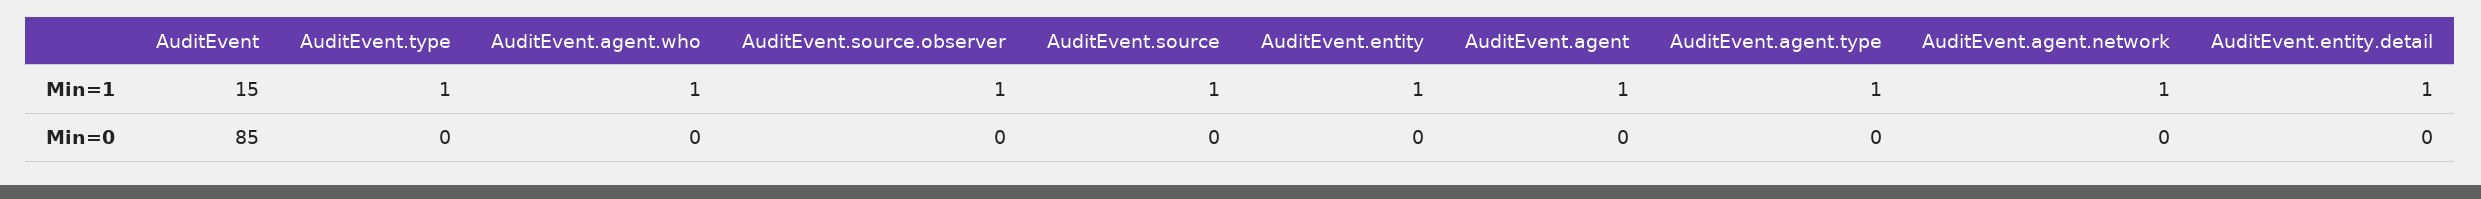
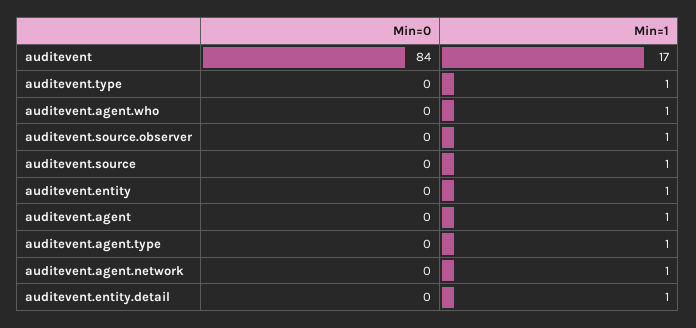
  {
    "AuditEvent": {
-     "Min=1": 15,
+     "Min=1": 17,
-     "Min=0": 85
+     "Min=0": 84
    },
    "AuditEvent.type": {
      "Min=1": 1,
      "Min=0": 0
    },
    "AuditEvent.agent.who": {
      "Min=1": 1,
      "Min=0": 0
    },
    "AuditEvent.source.observer": {
      "Min=1": 1,
      "Min=0": 0
    },
    "AuditEvent.source": {
      "Min=1": 1,
      "Min=0": 0
    },
    "AuditEvent.entity": {
      "Min=1": 1,
      "Min=0": 0
    },
    "AuditEvent.agent": {
      "Min=1": 1,
      "Min=0": 0
    },
    "AuditEvent.agent.type": {
      "Min=1": 1,
      "Min=0": 0
    },
    "AuditEvent.agent.network": {
      "Min=1": 1,
      "Min=0": 0
    },
    "AuditEvent.entity.detail": {
      "Min=1": 1,
      "Min=0": 0
    }
  }

